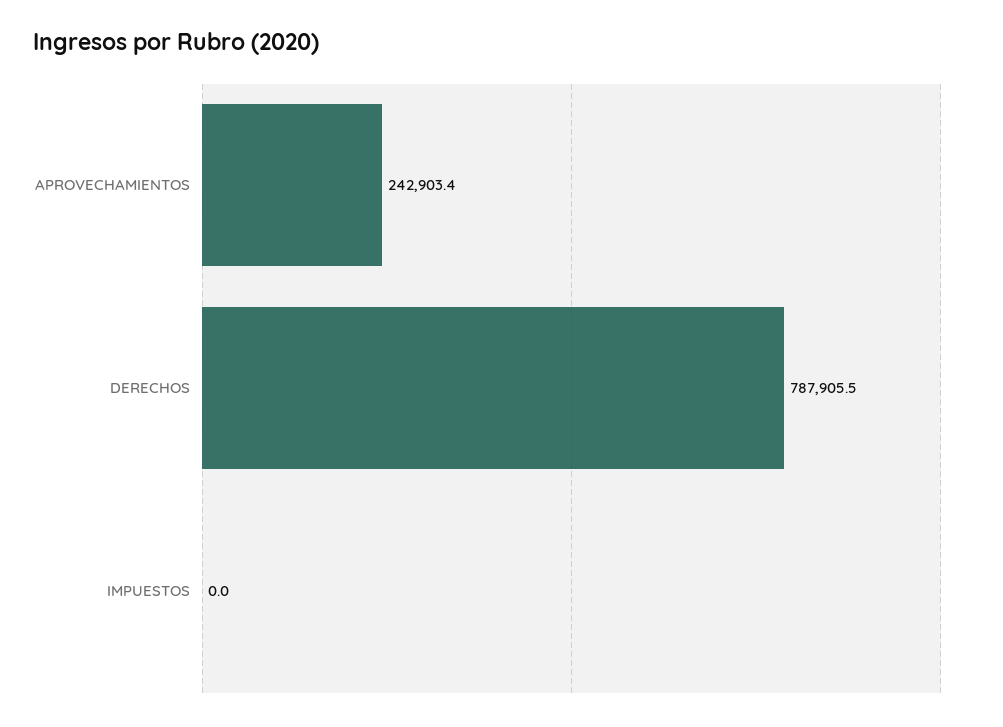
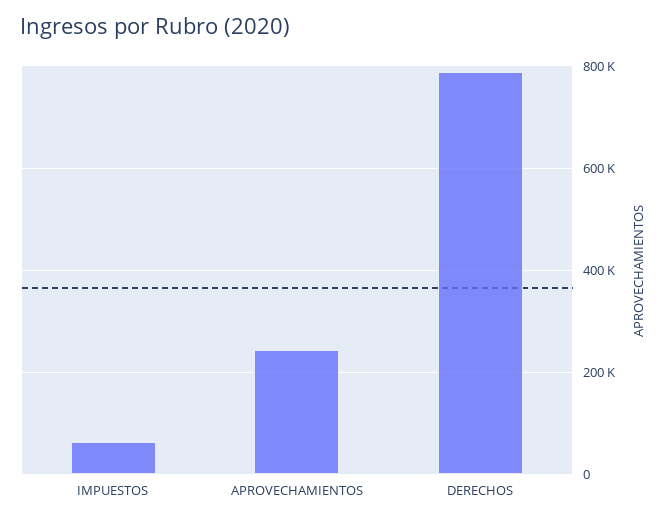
  {
    "APROVECHAMIENTOS": 242903.4,
    "DERECHOS": 787905.5,
-   "IMPUESTOS": 0
+   "IMPUESTOS": 60000
  }

